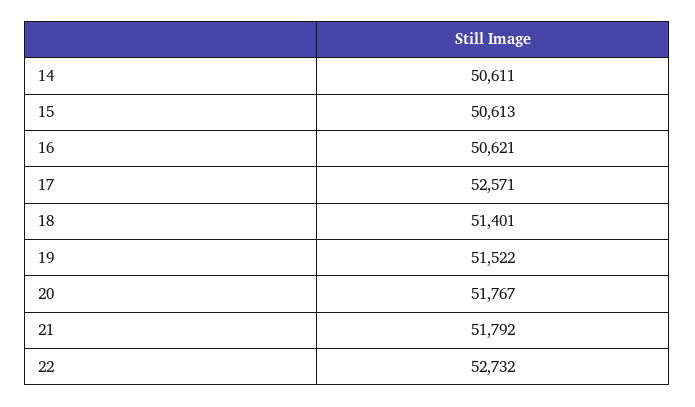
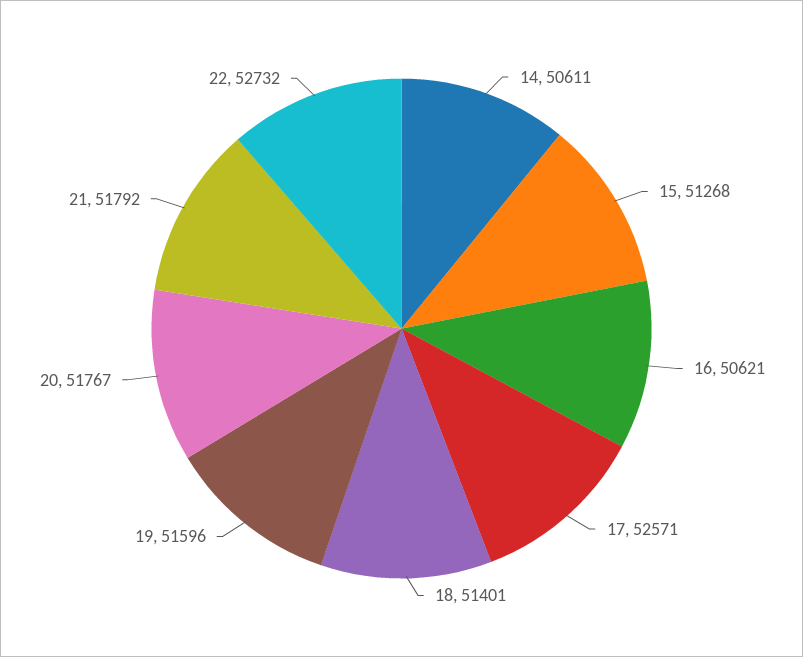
  {
    "14": 50611,
-   "15": 50613,
+   "15": 51268,
    "16": 50621,
    "17": 52571,
    "18": 51401,
-   "19": 51522,
+   "19": 51596,
    "20": 51767,
    "21": 51792,
    "22": 52732
  }

